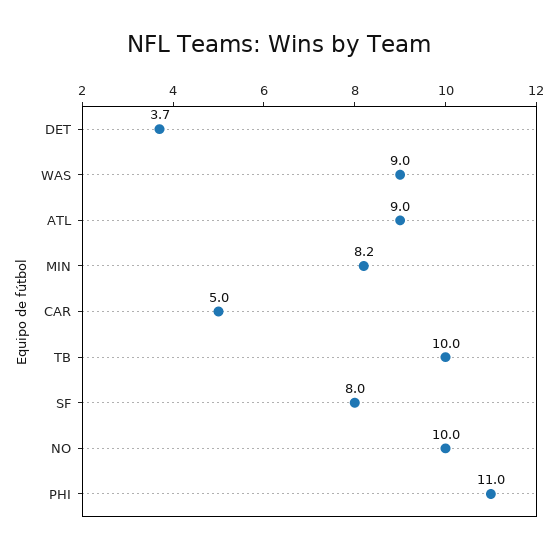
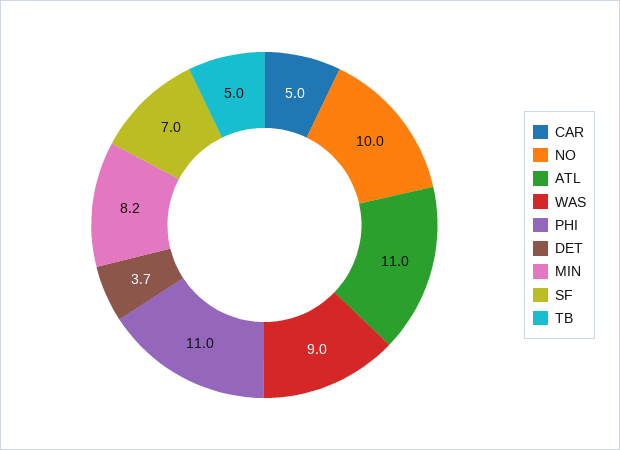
  {
    "DET": 3.7,
    "WAS": 9,
-   "ATL": 9,
+   "ATL": 11,
    "MIN": 8.2,
    "CAR": 5,
-   "TB": 10,
+   "TB": 5,
-   "SF": 8,
+   "SF": 7,
    "NO": 10,
    "PHI": 11
  }

